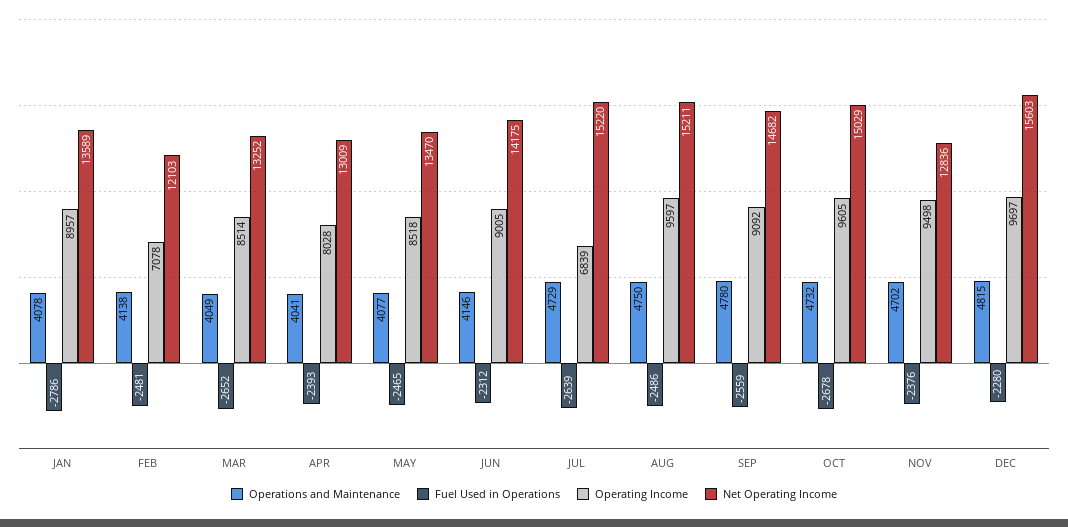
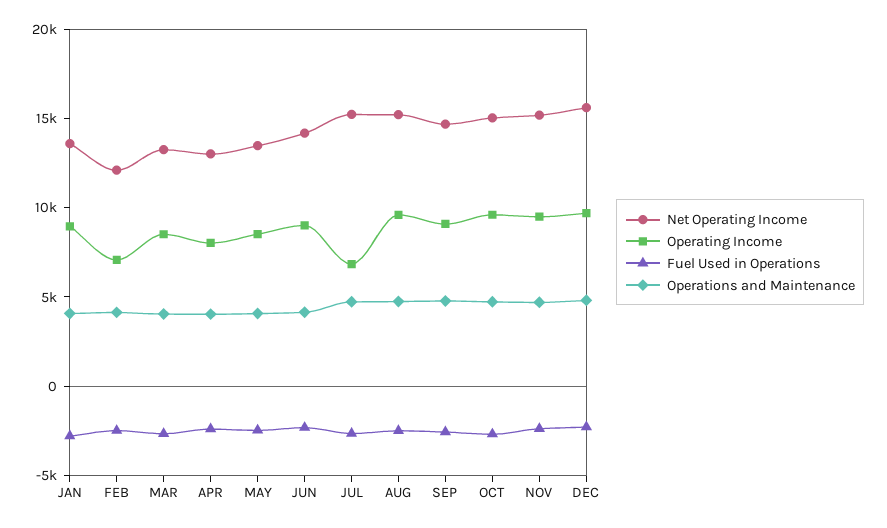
  {
    "Operations and Maintenance": {
      "JAN": 4078,
      "FEB": 4138,
      "MAR": 4049,
      "APR": 4041,
      "MAY": 4077,
      "JUN": 4146,
      "JUL": 4729,
      "AUG": 4750,
      "SEP": 4780,
      "OCT": 4732,
      "NOV": 4702,
      "DEC": 4815
    },
    "Fuel Used in Operations": {
      "JAN": -2786,
      "FEB": -2481,
      "MAR": -2652,
      "APR": -2393,
      "MAY": -2465,
      "JUN": -2312,
      "JUL": -2639,
      "AUG": -2486,
      "SEP": -2559,
      "OCT": -2678,
      "NOV": -2376,
      "DEC": -2280
    },
    "Operating Income": {
      "JAN": 8957,
      "FEB": 7078,
      "MAR": 8514,
      "APR": 8028,
      "MAY": 8518,
      "JUN": 9005,
      "JUL": 6839,
      "AUG": 9597,
      "SEP": 9092,
      "OCT": 9605,
      "NOV": 9498,
      "DEC": 9697
    },
    "Net Operating Income": {
      "JAN": 13589,
      "FEB": 12103,
      "MAR": 13252,
      "APR": 13009,
      "MAY": 13470,
      "JUN": 14175,
      "JUL": 15220,
      "AUG": 15211,
      "SEP": 14682,
      "OCT": 15029,
-     "NOV": 12836,
+     "NOV": 15000,
      "DEC": 15603
    }
  }

